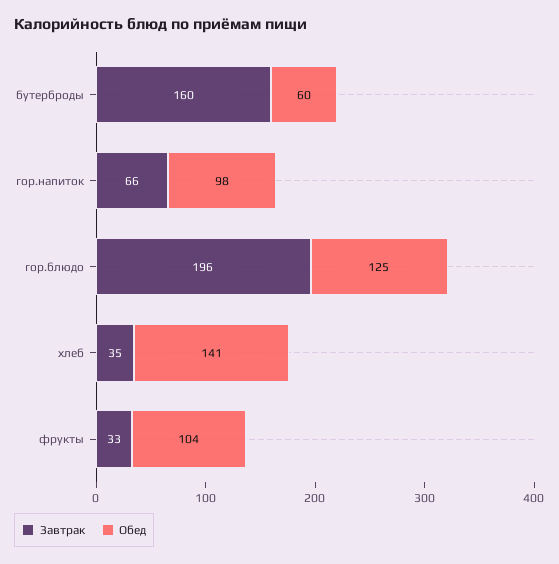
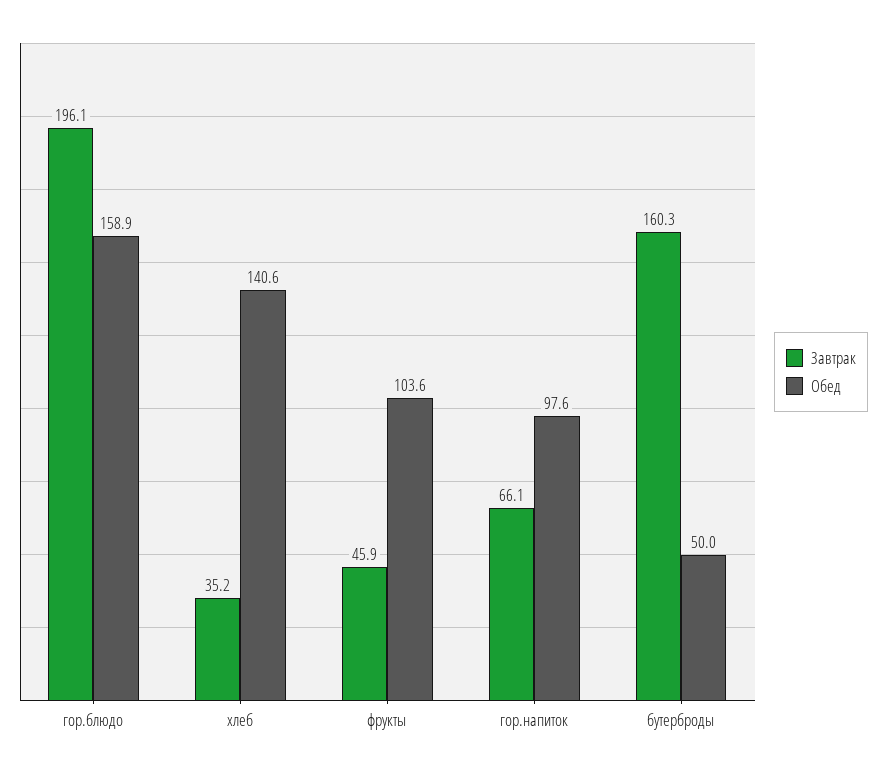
  {
    "Завтрак": {
      "бутерброды": 160.3,
      "гор.напиток": 66.1,
      "гор.блюдо": 196.1,
      "хлеб": 35.2,
-     "фрукты": 33
+     "фрукты": 45.9
    },
    "Обед": {
-     "бутерброды": 60,
+     "бутерброды": 50,
      "гор.напиток": 97.6,
-     "гор.блюдо": 125,
+     "гор.блюдо": 158.9,
      "хлеб": 140.6,
      "фрукты": 103.6
    }
  }

